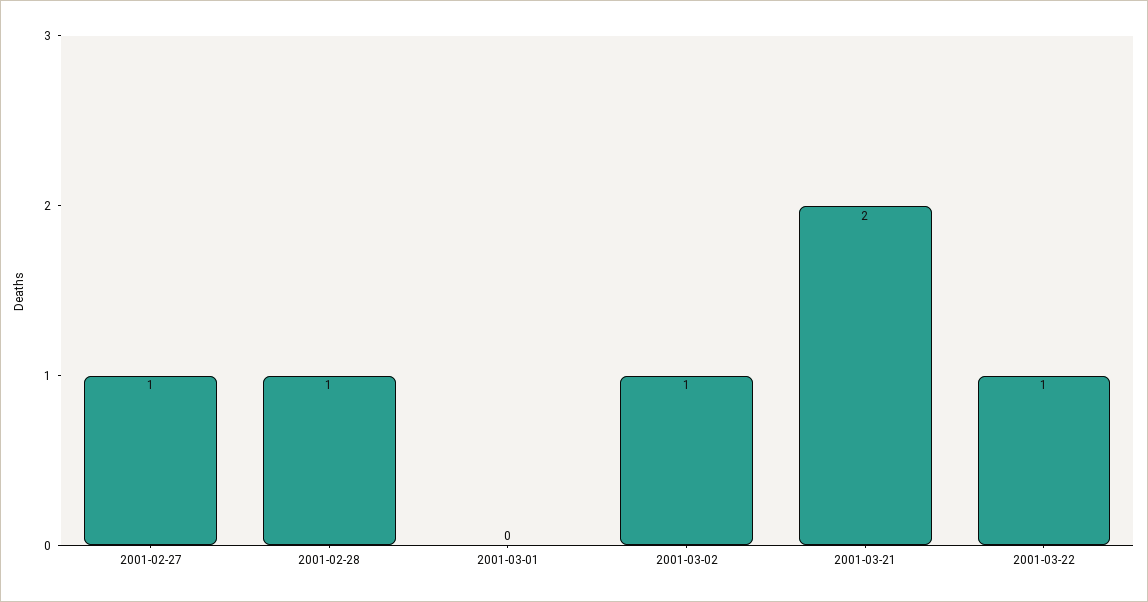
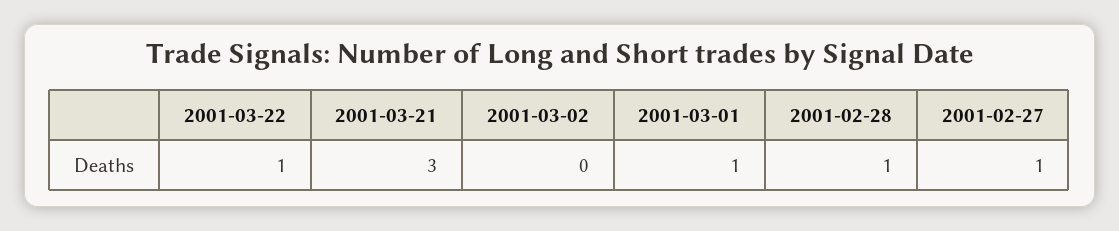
  {
    "2001-02-27": 1,
    "2001-02-28": 1,
-   "2001-03-01": 0,
+   "2001-03-01": 1,
-   "2001-03-02": 1,
+   "2001-03-02": 0,
-   "2001-03-21": 2,
+   "2001-03-21": 3,
    "2001-03-22": 1
  }

